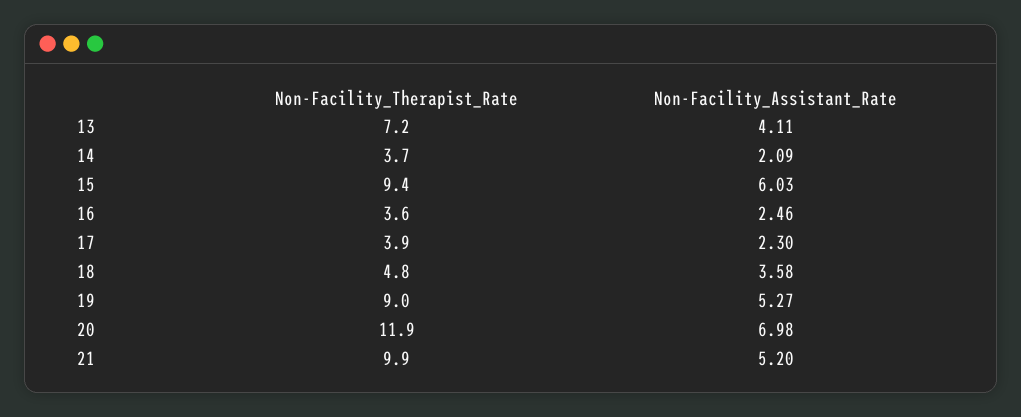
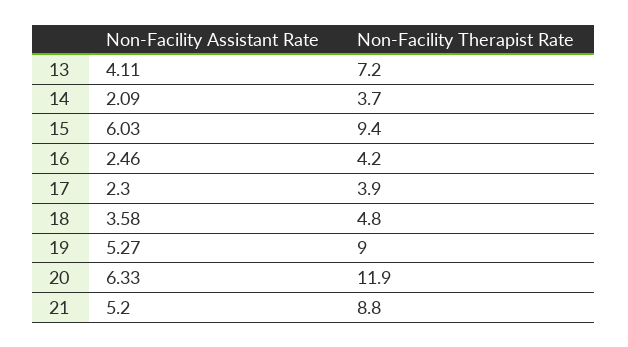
  {
    "Non-Facility_Therapist_Rate": {
      "13": 7.2,
      "14": 3.7,
      "15": 9.4,
-     "16": 3.6,
+     "16": 4.2,
      "17": 3.9,
      "18": 4.8,
      "19": 9,
      "20": 11.9,
-     "21": 9.9
+     "21": 8.8
    },
    "Non-Facility_Assistant_Rate": {
      "13": 4.11,
      "14": 2.09,
      "15": 6.03,
      "16": 2.46,
      "17": 2.3,
      "18": 3.58,
      "19": 5.27,
-     "20": 6.98,
+     "20": 6.33,
      "21": 5.2
    }
  }

